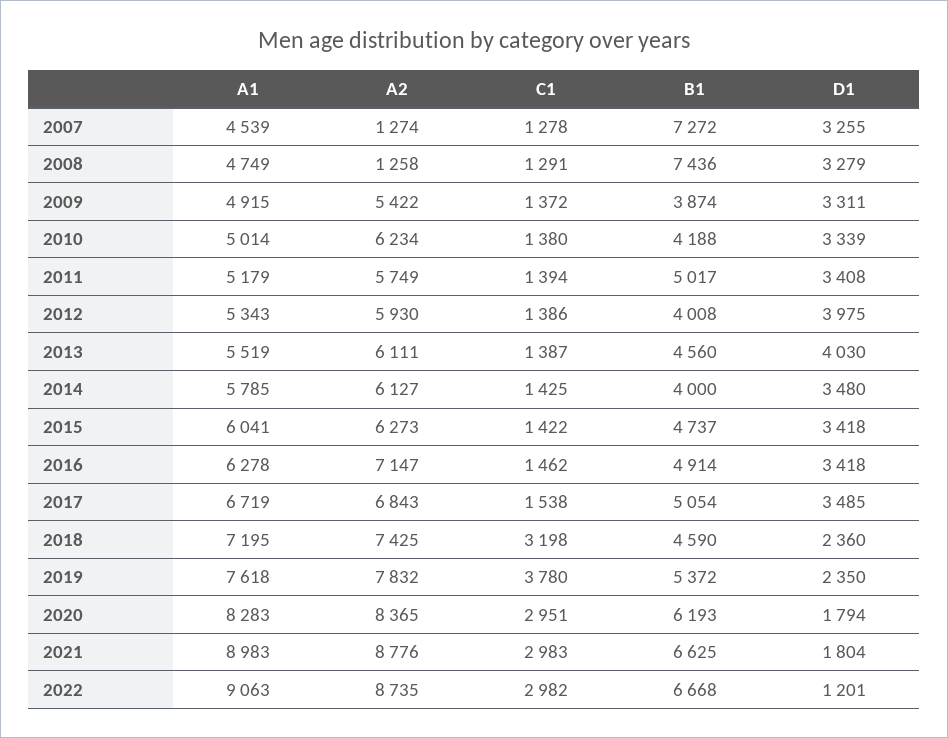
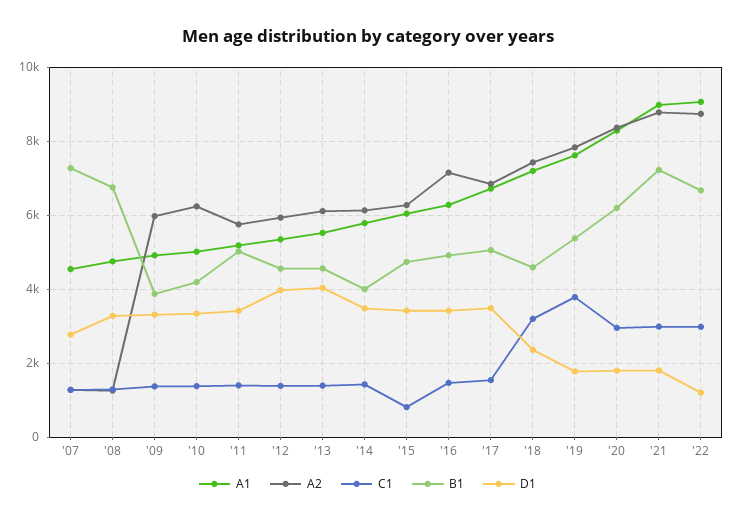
  {
    "A1": {
      "2007": 4539,
      "2008": 4749,
      "2009": 4915,
      "2010": 5014,
      "2011": 5179,
      "2012": 5343,
      "2013": 5519,
      "2014": 5785,
      "2015": 6041,
      "2016": 6278,
      "2017": 6719,
      "2018": 7195,
      "2019": 7618,
      "2020": 8283,
      "2021": 8983,
      "2022": 9063
    },
    "A2": {
      "2007": 1274,
      "2008": 1258,
-     "2009": 5422,
+     "2009": 6000,
      "2010": 6234,
      "2011": 5749,
      "2012": 5930,
      "2013": 6111,
      "2014": 6127,
      "2015": 6273,
      "2016": 7147,
      "2017": 6843,
      "2018": 7425,
      "2019": 7832,
      "2020": 8365,
      "2021": 8776,
      "2022": 8735
    },
    "C1": {
      "2007": 1278,
      "2008": 1291,
      "2009": 1372,
      "2010": 1380,
      "2011": 1394,
      "2012": 1386,
      "2013": 1387,
      "2014": 1425,
-     "2015": 1422,
+     "2015": 800,
      "2016": 1462,
      "2017": 1538,
      "2018": 3198,
      "2019": 3780,
      "2020": 2951,
      "2021": 2983,
      "2022": 2982
    },
    "B1": {
      "2007": 7272,
-     "2008": 7436,
+     "2008": 6800,
      "2009": 3874,
      "2010": 4188,
      "2011": 5017,
-     "2012": 4008,
+     "2012": 4600,
      "2013": 4560,
      "2014": 4000,
      "2015": 4737,
      "2016": 4914,
      "2017": 5054,
      "2018": 4590,
      "2019": 5372,
      "2020": 6193,
-     "2021": 6625,
+     "2021": 7200,
      "2022": 6668
    },
    "D1": {
-     "2007": 3255,
+     "2007": 2800,
      "2008": 3279,
      "2009": 3311,
      "2010": 3339,
      "2011": 3408,
      "2012": 3975,
      "2013": 4030,
      "2014": 3480,
      "2015": 3418,
      "2016": 3418,
      "2017": 3485,
      "2018": 2360,
-     "2019": 2350,
+     "2019": 1800,
      "2020": 1794,
      "2021": 1804,
      "2022": 1201
    }
  }

